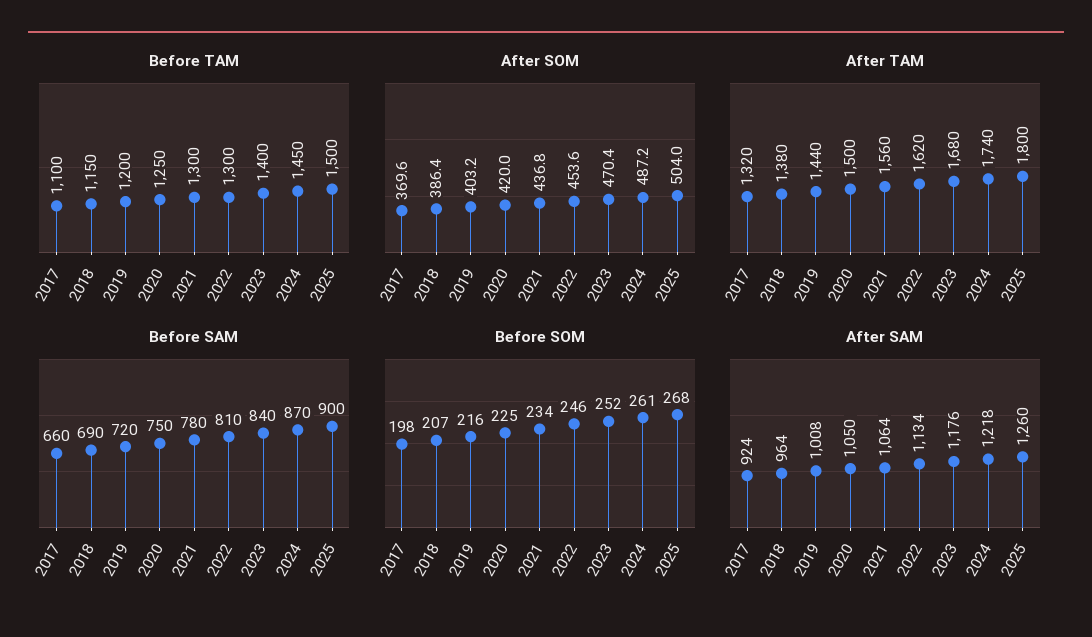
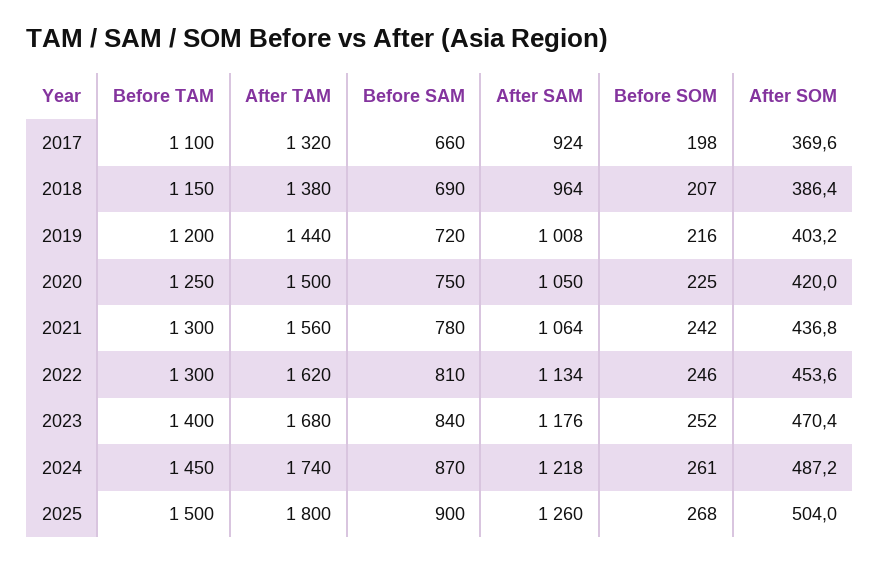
  {
    "Before TAM": {
      "2017": 1100,
      "2018": 1150,
      "2019": 1200,
      "2020": 1250,
      "2021": 1300,
      "2022": 1300,
      "2023": 1400,
      "2024": 1450,
      "2025": 1500
    },
    "After SOM": {
      "2017": 369.6,
      "2018": 386.4,
      "2019": 403.2,
      "2020": 420,
      "2021": 436.8,
      "2022": 453.6,
      "2023": 470.4,
      "2024": 487.2,
      "2025": 504
    },
    "After TAM": {
      "2017": 1320,
      "2018": 1380,
      "2019": 1440,
      "2020": 1500,
      "2021": 1560,
      "2022": 1620,
      "2023": 1680,
      "2024": 1740,
      "2025": 1800
    },
    "Before SAM": {
      "2017": 660,
      "2018": 690,
      "2019": 720,
      "2020": 750,
      "2021": 780,
      "2022": 810,
      "2023": 840,
      "2024": 870,
      "2025": 900
    },
    "Before SOM": {
      "2017": 198,
      "2018": 207,
      "2019": 216,
      "2020": 225,
-     "2021": 234,
+     "2021": 242,
      "2022": 246,
      "2023": 252,
      "2024": 261,
      "2025": 268
    },
    "After SAM": {
      "2017": 924,
      "2018": 964,
      "2019": 1008,
      "2020": 1050,
      "2021": 1064,
      "2022": 1134,
      "2023": 1176,
      "2024": 1218,
      "2025": 1260
    }
  }

